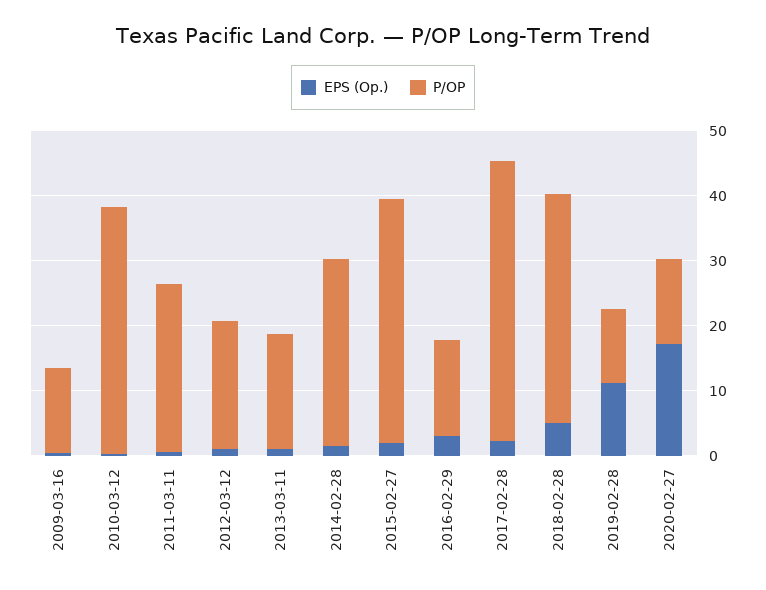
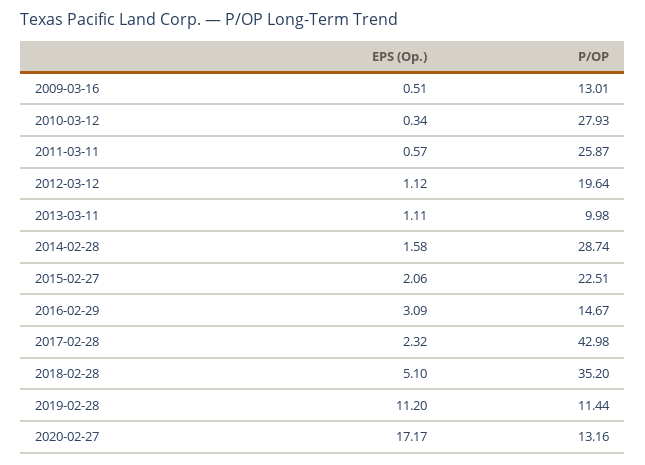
  {
    "EPS (Op.)": {
      "2009-03-16": 0.51,
      "2010-03-12": 0.34,
      "2011-03-11": 0.57,
      "2012-03-12": 1.12,
      "2013-03-11": 1.11,
      "2014-02-28": 1.58,
      "2015-02-27": 2.06,
      "2016-02-29": 3.09,
      "2017-02-28": 2.32,
      "2018-02-28": 5.1,
      "2019-02-28": 11.2,
      "2020-02-27": 17.17
    },
    "P/OP": {
      "2009-03-16": 13.01,
-     "2010-03-12": 38,
+     "2010-03-12": 27.93,
      "2011-03-11": 25.87,
      "2012-03-12": 19.64,
-     "2013-03-11": 18,
+     "2013-03-11": 9.98,
      "2014-02-28": 28.74,
-     "2015-02-27": 38,
+     "2015-02-27": 22.51,
      "2016-02-29": 14.67,
      "2017-02-28": 42.98,
      "2018-02-28": 35.2,
      "2019-02-28": 11.44,
      "2020-02-27": 13.16
    }
  }

